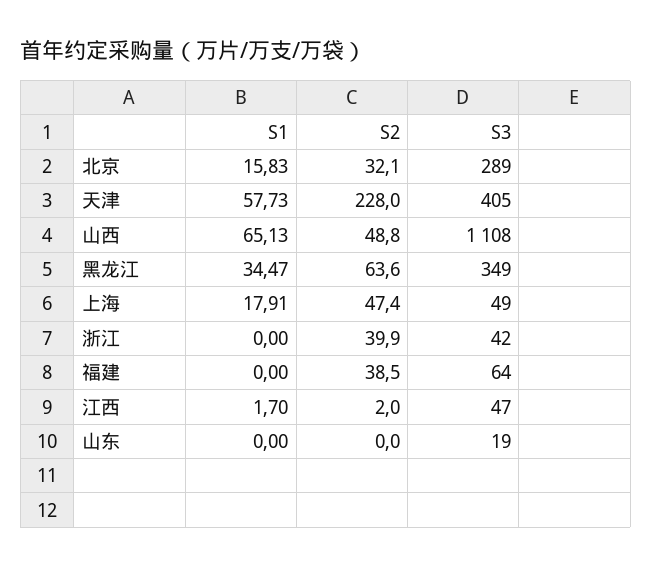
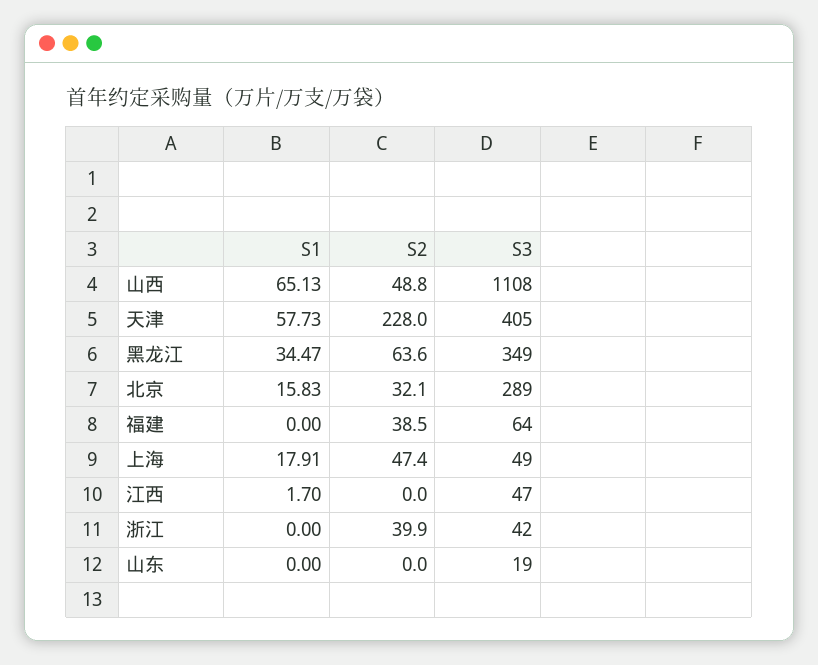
  {
    "S1": {
      "北京": 15.83,
      "天津": 57.73,
      "山西": 65.13,
      "黑龙江": 34.47,
      "上海": 17.91,
      "浙江": 0,
      "福建": 0,
      "江西": 1.7,
      "山东": 0
    },
    "S2": {
      "北京": 32.1,
      "天津": 228,
      "山西": 48.8,
      "黑龙江": 63.6,
      "上海": 47.4,
      "浙江": 39.9,
      "福建": 38.5,
-     "江西": 2,
+     "江西": 0,
      "山东": 0
    },
    "S3": {
      "北京": 289,
      "天津": 405,
      "山西": 1108,
      "黑龙江": 349,
      "上海": 49,
      "浙江": 42,
      "福建": 64,
      "江西": 47,
      "山东": 19
    }
  }

